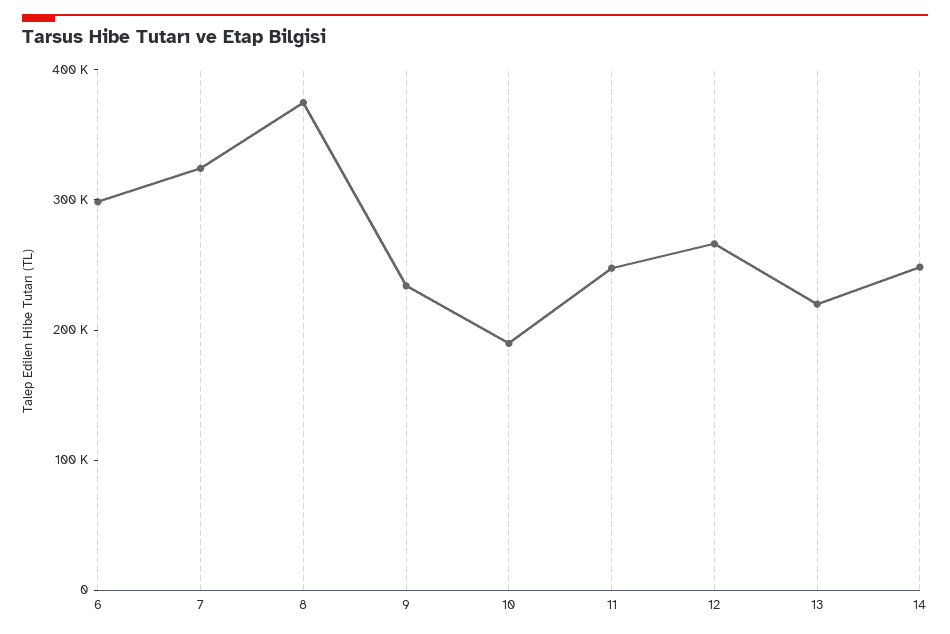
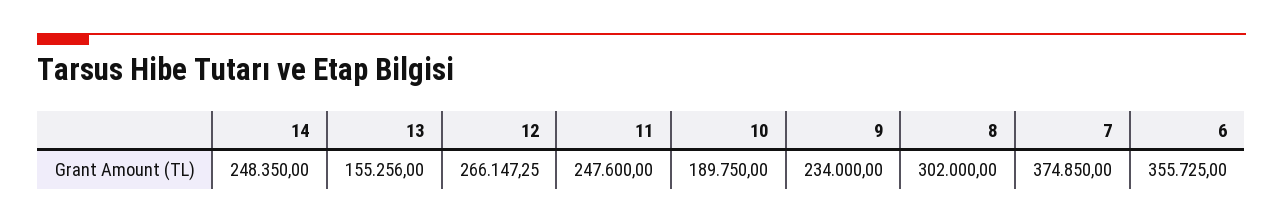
  {
-   "6": 300000,
+   "6": 355725,
-   "7": 320000,
+   "7": 374850,
-   "8": 380000,
+   "8": 302000,
    "9": 234000,
    "10": 189750,
    "11": 247600,
    "12": 266147.25,
-   "13": 220000,
+   "13": 155256,
    "14": 248350
  }

